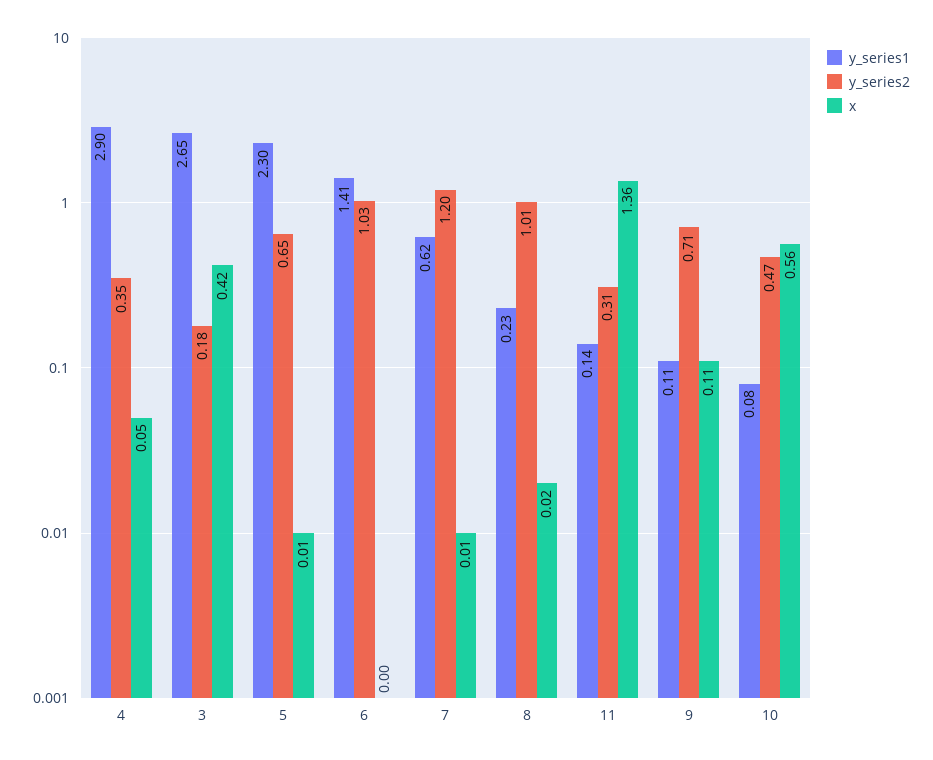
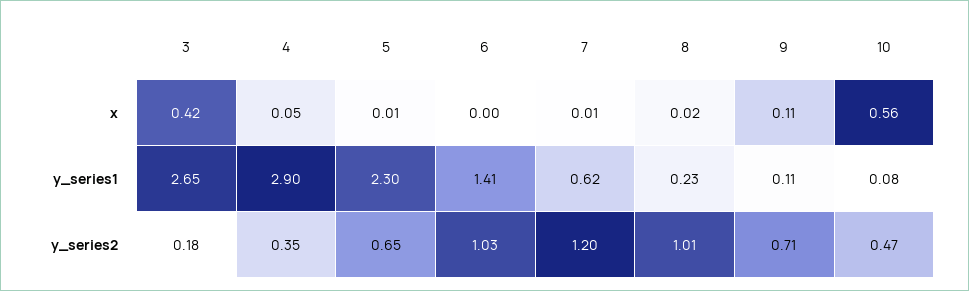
  {
    "y_series1": {
      "4": 2.9,
      "3": 2.65,
      "5": 2.3,
      "6": 1.41,
      "7": 0.62,
      "8": 0.23,
-     "11": 0.14,
      "9": 0.11,
      "10": 0.08
    },
    "y_series2": {
      "4": 0.35,
      "3": 0.18,
      "5": 0.65,
      "6": 1.03,
      "7": 1.2,
      "8": 1.01,
-     "11": 0.31,
      "9": 0.71,
      "10": 0.47
    },
    "x": {
      "4": 0.05,
      "3": 0.42,
      "5": 0.01,
      "6": 0,
      "7": 0.01,
      "8": 0.02,
-     "11": 1.36,
      "9": 0.11,
      "10": 0.56
    }
  }

